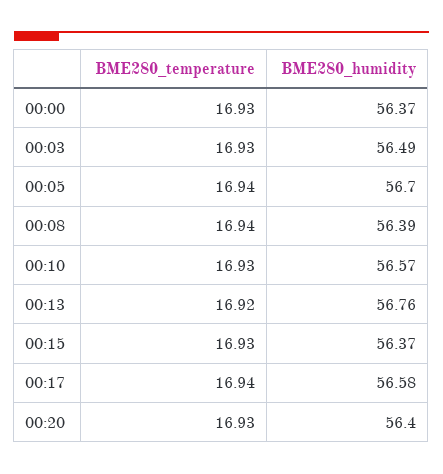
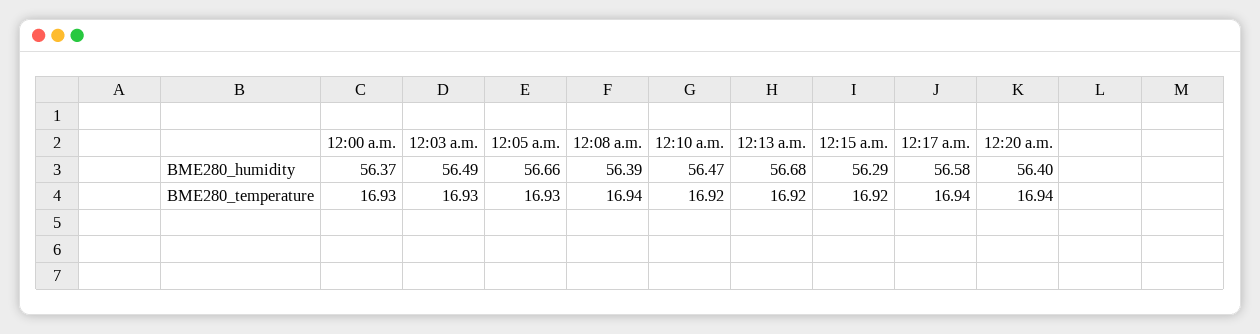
  {
    "BME280_temperature": {
      "00:00": 16.93,
      "00:03": 16.93,
-     "00:05": 16.94,
+     "00:05": 16.93,
      "00:08": 16.94,
-     "00:10": 16.93,
+     "00:10": 16.92,
      "00:13": 16.92,
-     "00:15": 16.93,
+     "00:15": 16.92,
      "00:17": 16.94,
-     "00:20": 16.93
+     "00:20": 16.94
    },
    "BME280_humidity": {
      "00:00": 56.37,
      "00:03": 56.49,
-     "00:05": 56.7,
+     "00:05": 56.66,
      "00:08": 56.39,
-     "00:10": 56.57,
+     "00:10": 56.47,
-     "00:13": 56.76,
+     "00:13": 56.68,
-     "00:15": 56.37,
+     "00:15": 56.29,
      "00:17": 56.58,
      "00:20": 56.4
    }
  }

